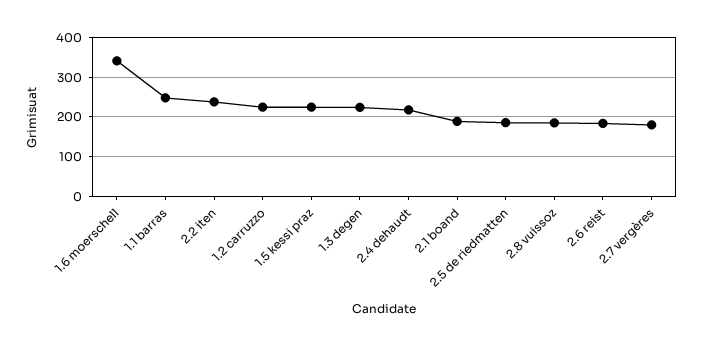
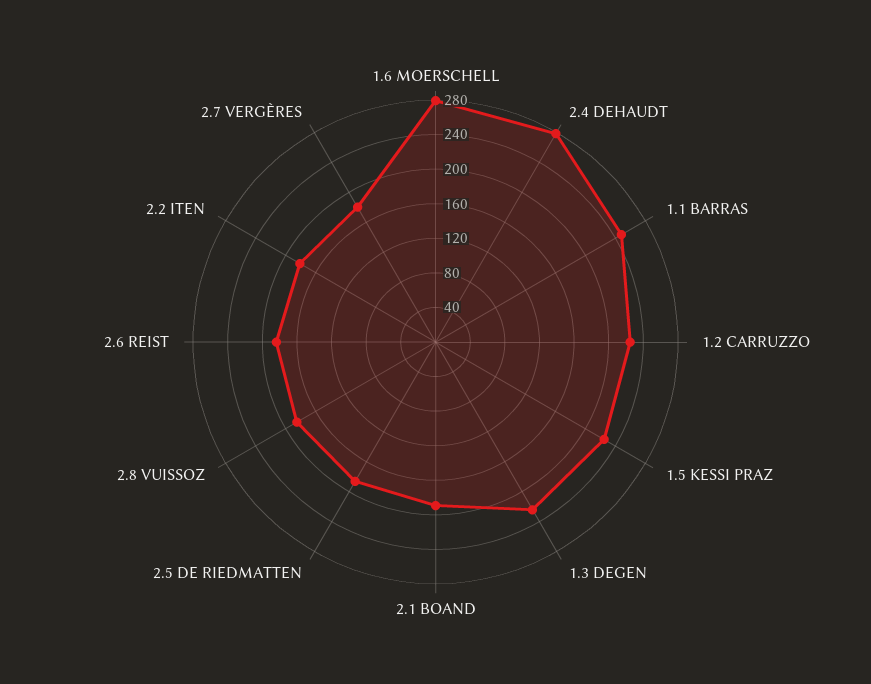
  {
-   "1.6 moerschell": 340,
+   "1.6 moerschell": 280,
    "1.1 barras": 250,
-   "2.2 iten": 240,
+   "2.2 iten": 180,
    "1.2 carruzzo": 230,
    "1.5 kessi praz": 230,
    "1.3 degen": 220,
-   "2.4 dehaudt": 220,
+   "2.4 dehaudt": 280,
    "2.1 boand": 190,
    "2.5 de riedmatten": 190,
    "2.8 vuissoz": 190,
    "2.6 reist": 180,
    "2.7 vergères": 180
  }

